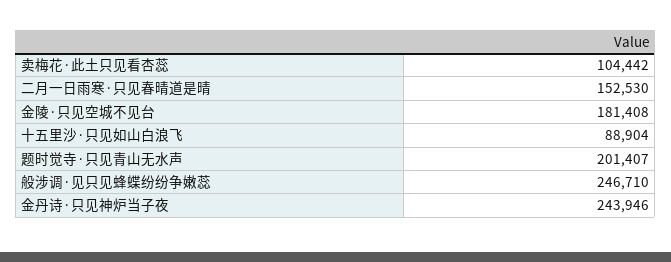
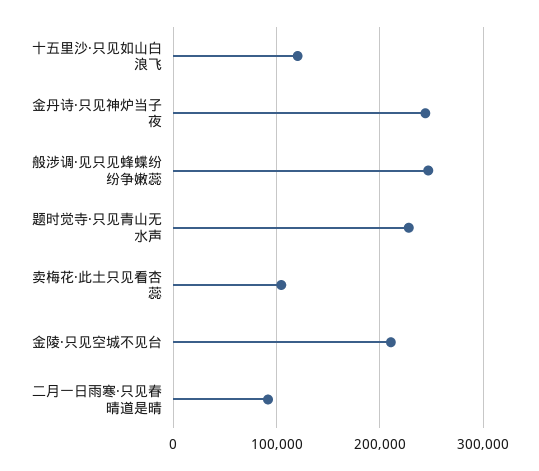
  {
    "卖梅花·此土只见看杏蕊": 104442,
-   "二月一日雨寒·只见春晴道是晴": 152530,
+   "二月一日雨寒·只见春晴道是晴": 90000,
-   "金陵·只见空城不见台": 181408,
+   "金陵·只见空城不见台": 210000,
-   "十五里沙·只见如山白浪飞": 88904,
+   "十五里沙·只见如山白浪飞": 120000,
-   "题时觉寺·只见青山无水声": 201407,
+   "题时觉寺·只见青山无水声": 230000,
    "般涉调·见只见蜂蝶纷纷争嫩蕊": 246710,
    "金丹诗·只见神炉当子夜": 243946
  }

